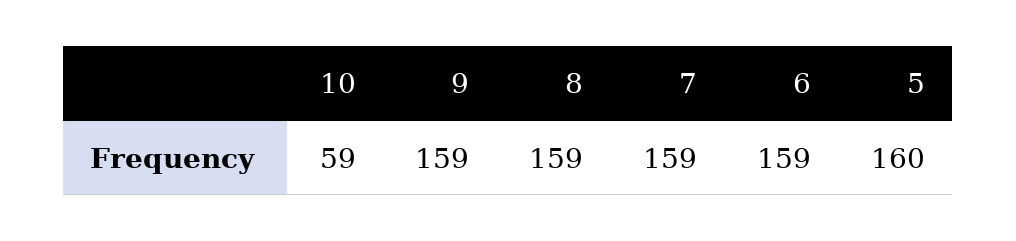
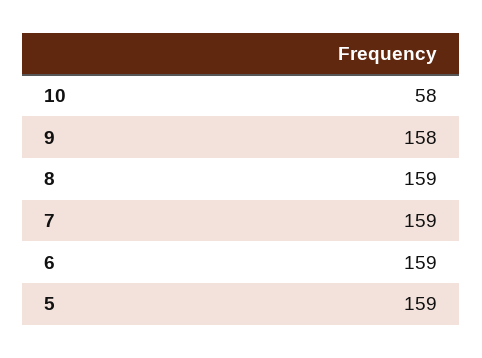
  {
-   "10": 59,
+   "10": 58,
-   "9": 159,
+   "9": 158,
    "8": 159,
    "7": 159,
    "6": 159,
-   "5": 160
+   "5": 159
  }

